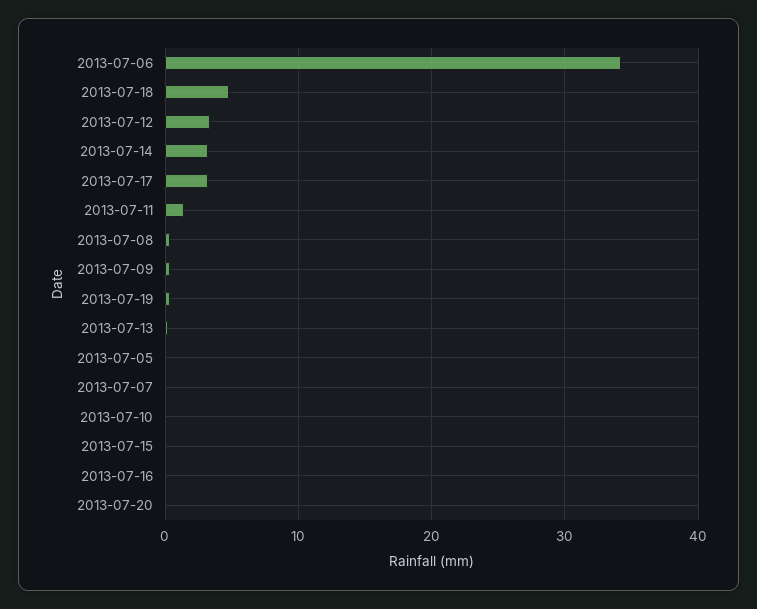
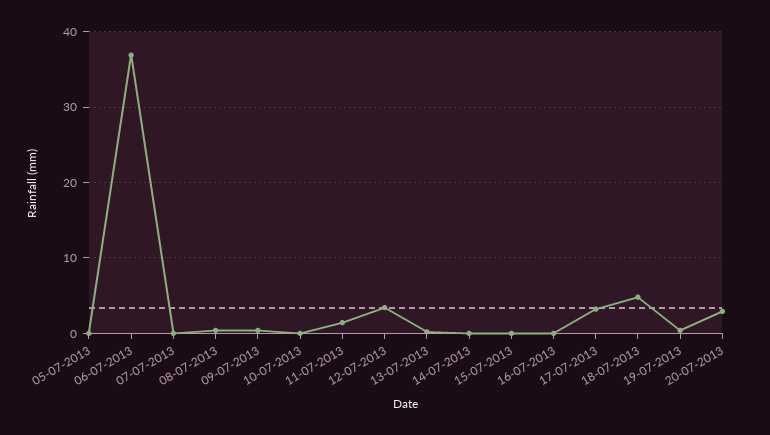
  {
-   "2013-07-06": 34,
+   "2013-07-06": 37,
    "2013-07-18": 5,
    "2013-07-12": 3,
-   "2013-07-14": 3,
+   "2013-07-14": 0,
    "2013-07-17": 3,
    "2013-07-11": 1,
    "2013-07-08": 0,
    "2013-07-09": 0,
    "2013-07-19": 0,
    "2013-07-13": 0,
    "2013-07-05": 0,
    "2013-07-07": 0,
    "2013-07-10": 0,
    "2013-07-15": 0,
    "2013-07-16": 0,
-   "2013-07-20": 0
+   "2013-07-20": 3
  }

